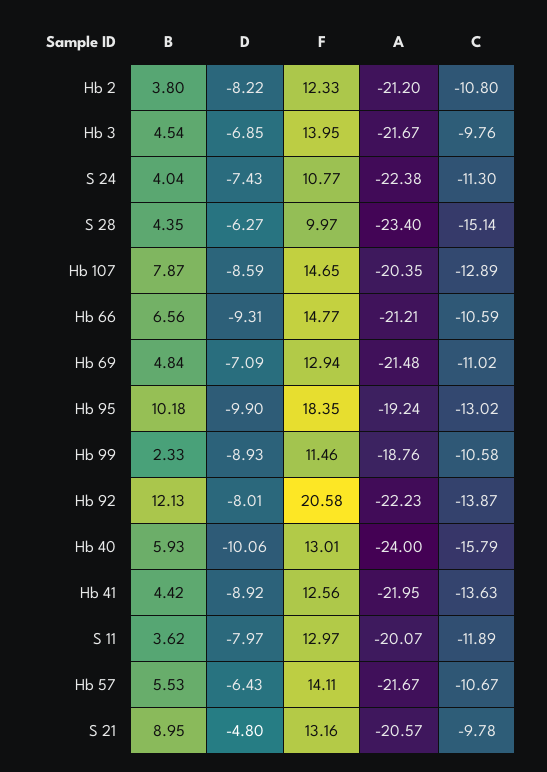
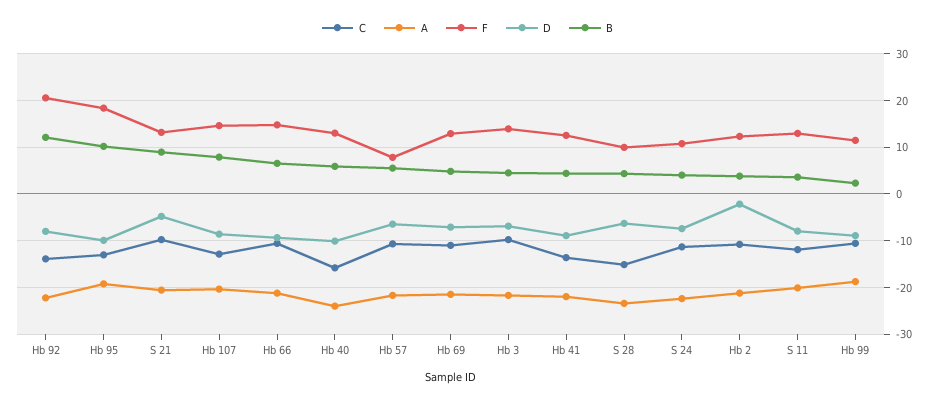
  {
    "B": {
      "Hb 2": 3.8,
      "Hb 3": 4.54,
      "S 24": 4.04,
      "S 28": 4.35,
      "Hb 107": 7.87,
      "Hb 66": 6.56,
      "Hb 69": 4.84,
      "Hb 95": 10.18,
      "Hb 99": 2.33,
      "Hb 92": 12.13,
      "Hb 40": 5.93,
      "Hb 41": 4.42,
      "S 11": 3.62,
      "Hb 57": 5.53,
      "S 21": 8.95
    },
    "D": {
-     "Hb 2": -8.22,
+     "Hb 2": -2,
      "Hb 3": -6.85,
      "S 24": -7.43,
      "S 28": -6.27,
      "Hb 107": -8.59,
      "Hb 66": -9.31,
      "Hb 69": -7.09,
      "Hb 95": -9.9,
      "Hb 99": -8.93,
      "Hb 92": -8.01,
      "Hb 40": -10.06,
      "Hb 41": -8.92,
      "S 11": -7.97,
      "Hb 57": -6.43,
      "S 21": -4.8
    },
    "F": {
      "Hb 2": 12.33,
      "Hb 3": 13.95,
      "S 24": 10.77,
      "S 28": 9.97,
      "Hb 107": 14.65,
      "Hb 66": 14.77,
      "Hb 69": 12.94,
      "Hb 95": 18.35,
      "Hb 99": 11.46,
      "Hb 92": 20.58,
      "Hb 40": 13.01,
      "Hb 41": 12.56,
      "S 11": 12.97,
-     "Hb 57": 14.11,
+     "Hb 57": 8,
      "S 21": 13.16
    },
    "A": {
      "Hb 2": -21.2,
      "Hb 3": -21.67,
      "S 24": -22.38,
      "S 28": -23.4,
      "Hb 107": -20.35,
      "Hb 66": -21.21,
      "Hb 69": -21.48,
      "Hb 95": -19.24,
      "Hb 99": -18.76,
      "Hb 92": -22.23,
      "Hb 40": -24,
      "Hb 41": -21.95,
      "S 11": -20.07,
      "Hb 57": -21.67,
      "S 21": -20.57
    },
    "C": {
      "Hb 2": -10.8,
      "Hb 3": -9.76,
      "S 24": -11.3,
      "S 28": -15.14,
      "Hb 107": -12.89,
      "Hb 66": -10.59,
      "Hb 69": -11.02,
      "Hb 95": -13.02,
      "Hb 99": -10.58,
      "Hb 92": -13.87,
      "Hb 40": -15.79,
      "Hb 41": -13.63,
      "S 11": -11.89,
      "Hb 57": -10.67,
      "S 21": -9.78
    }
  }

